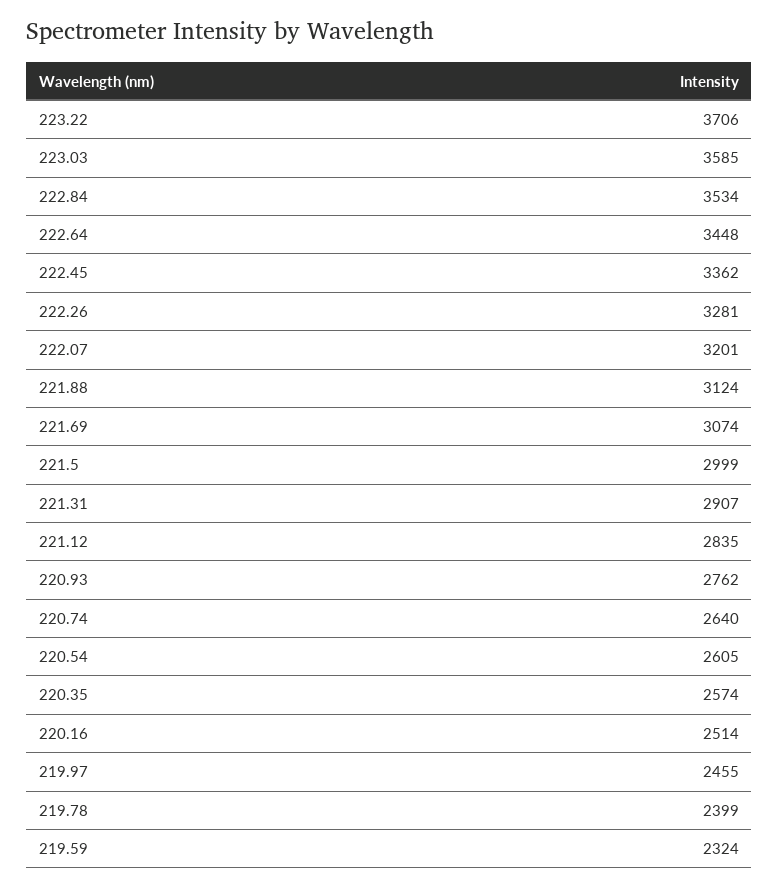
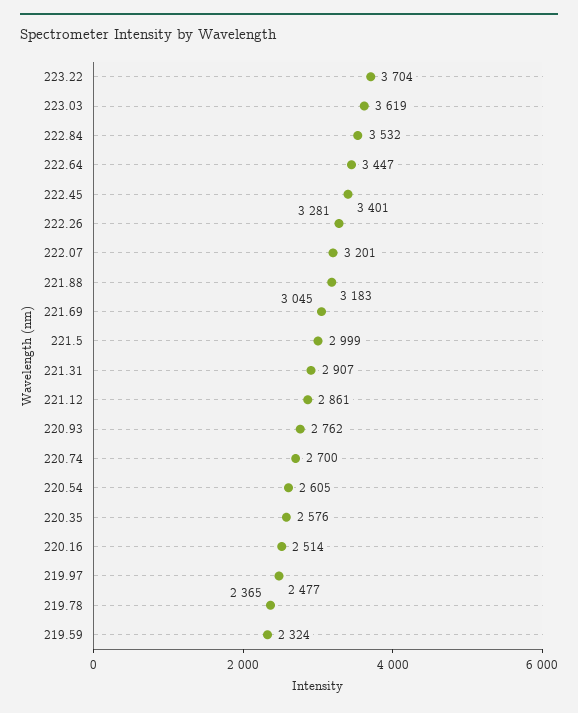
  {
-   "223.22": 3706,
+   "223.22": 3704,
-   "223.03": 3585,
+   "223.03": 3619,
-   "222.84": 3534,
+   "222.84": 3532,
-   "222.64": 3448,
+   "222.64": 3447,
-   "222.45": 3362,
+   "222.45": 3401,
    "222.26": 3281,
    "222.07": 3201,
-   "221.88": 3124,
+   "221.88": 3183,
-   "221.69": 3074,
+   "221.69": 3045,
    "221.5": 2999,
    "221.31": 2907,
-   "221.12": 2835,
+   "221.12": 2861,
    "220.93": 2762,
-   "220.74": 2640,
+   "220.74": 2700,
    "220.54": 2605,
-   "220.35": 2574,
+   "220.35": 2576,
    "220.16": 2514,
-   "219.97": 2455,
+   "219.97": 2477,
-   "219.78": 2399,
+   "219.78": 2365,
    "219.59": 2324
  }

